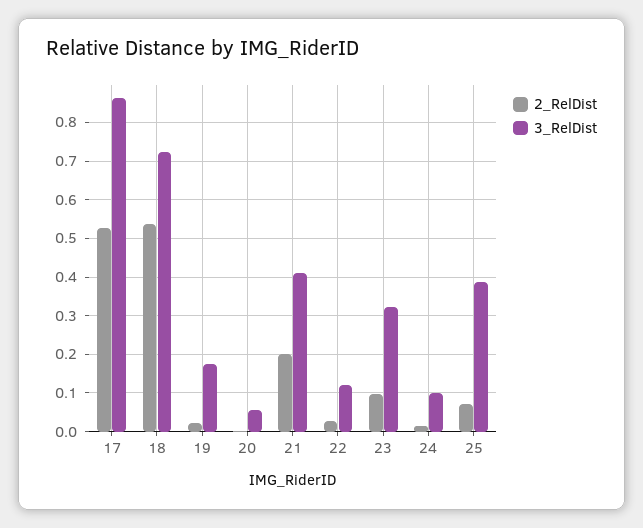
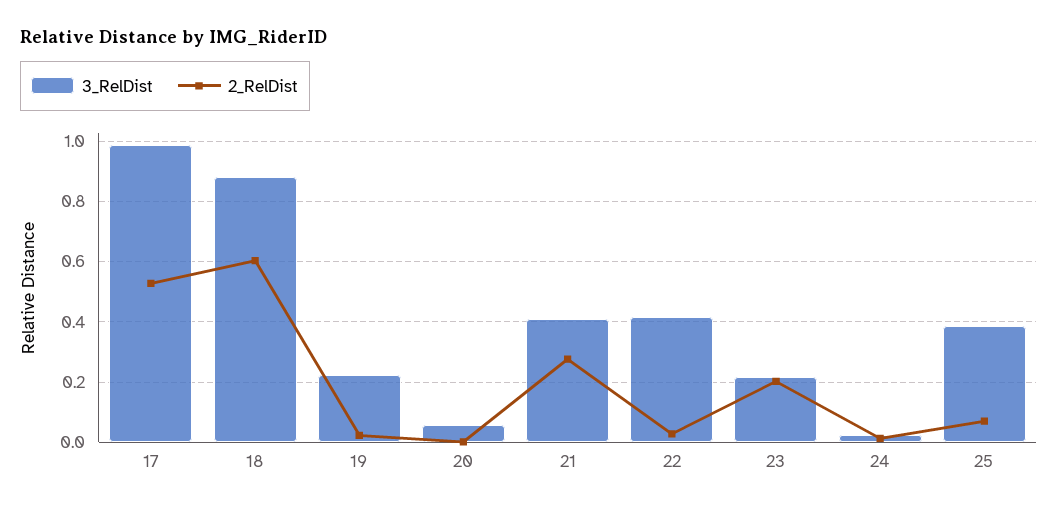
  {
    "2_RelDist": {
      "17": 0.52,
-     "18": 0.54,
+     "18": 0.6,
      "19": 0.02,
      "20": 0,
-     "21": 0.2,
+     "21": 0.28,
      "22": 0.02,
-     "23": 0.1,
+     "23": 0.2,
      "24": 0.02,
      "25": 0.08
    },
    "3_RelDist": {
-     "17": 0.86,
+     "17": 0.98,
-     "18": 0.72,
+     "18": 0.88,
-     "19": 0.18,
+     "19": 0.22,
      "20": 0.06,
      "21": 0.42,
-     "22": 0.12,
+     "22": 0.42,
-     "23": 0.32,
+     "23": 0.22,
-     "24": 0.1,
+     "24": 0.02,
      "25": 0.38
    }
  }

